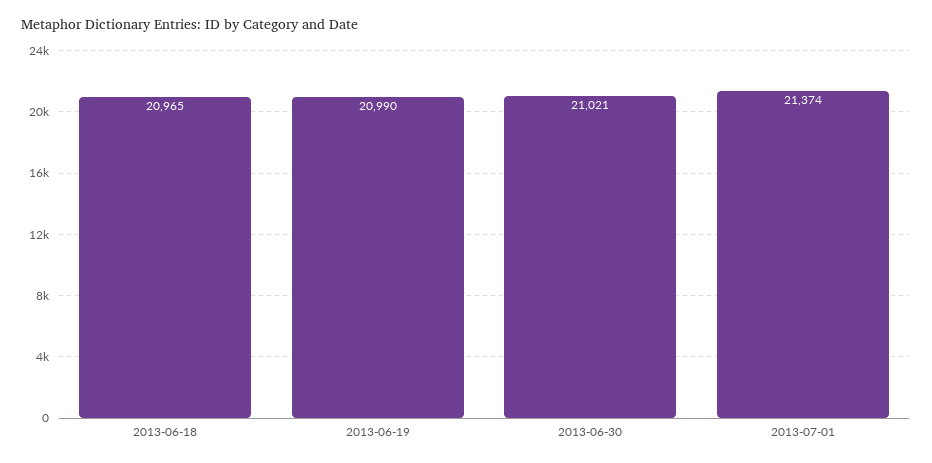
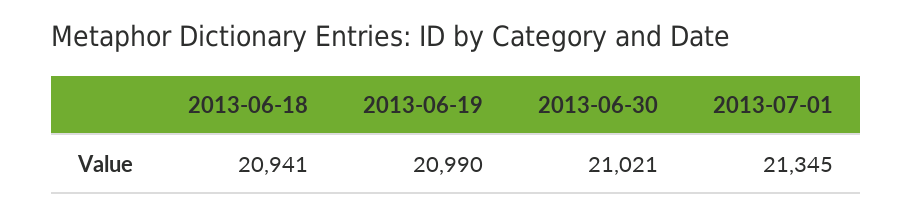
  {
-   "2013-06-18": 20965,
+   "2013-06-18": 20941,
    "2013-06-19": 20990,
    "2013-06-30": 21021,
-   "2013-07-01": 21374
+   "2013-07-01": 21345
  }

